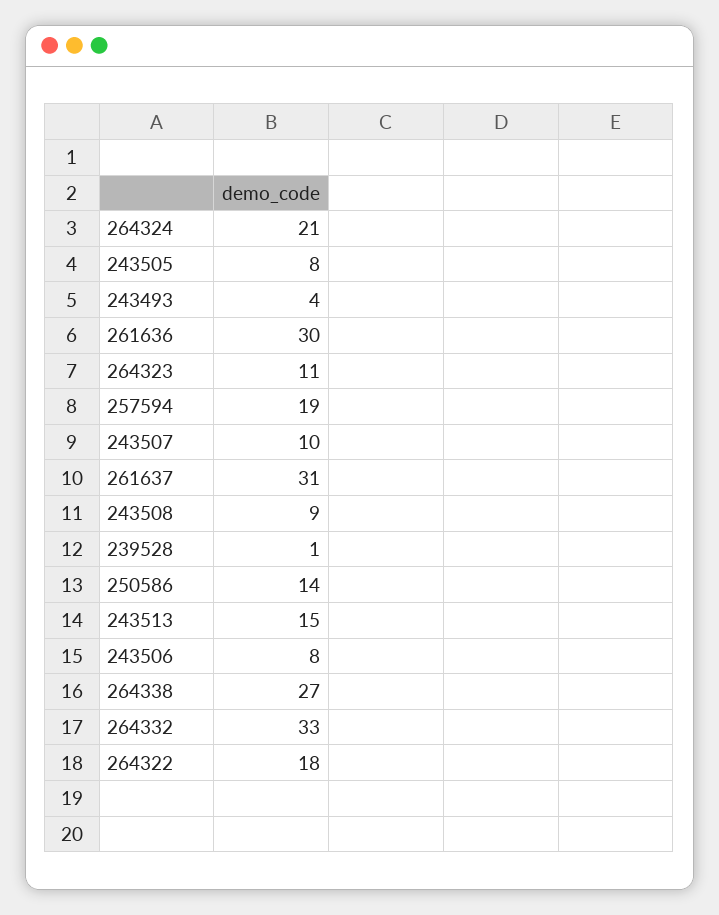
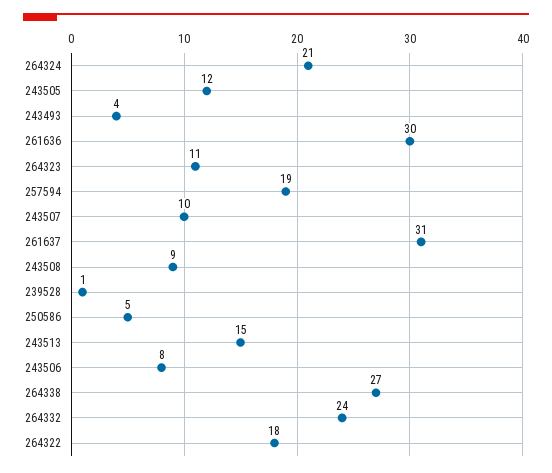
  {
    "264324": 21,
-   "243505": 8,
+   "243505": 12,
    "243493": 4,
    "261636": 30,
    "264323": 11,
    "257594": 19,
    "243507": 10,
    "261637": 31,
    "243508": 9,
    "239528": 1,
-   "250586": 14,
+   "250586": 5,
    "243513": 15,
    "243506": 8,
    "264338": 27,
-   "264332": 33,
+   "264332": 24,
    "264322": 18
  }

